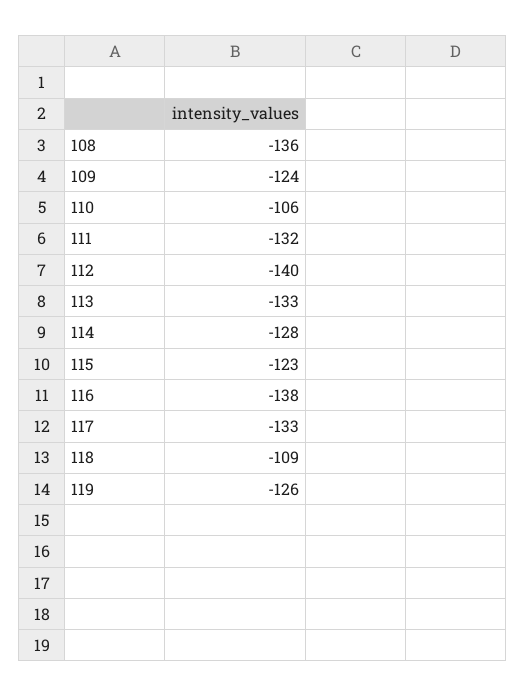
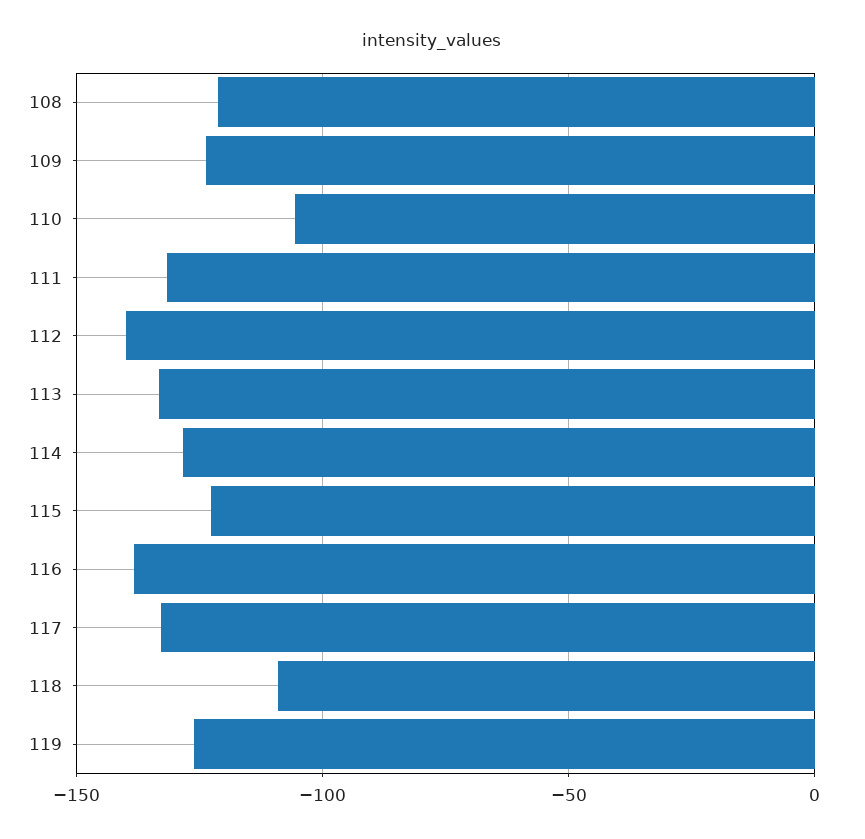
  {
-   "108": -136,
+   "108": -120,
    "109": -124,
    "110": -106,
    "111": -132,
    "112": -140,
    "113": -133,
    "114": -128,
    "115": -123,
    "116": -138,
    "117": -133,
    "118": -109,
    "119": -126
  }

